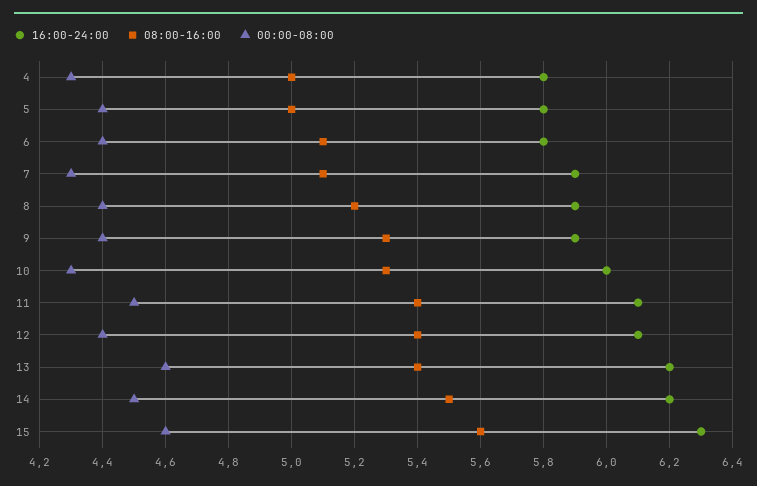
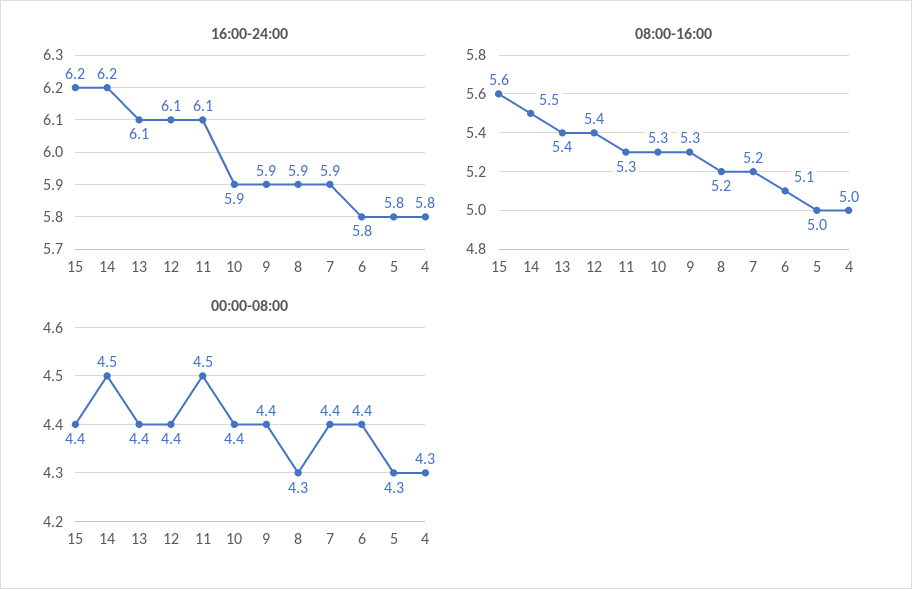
  {
    "16:00-24:00": {
      "4": 5.8,
      "5": 5.8,
      "6": 5.8,
      "7": 5.9,
      "8": 5.9,
      "9": 5.9,
-     "10": 6,
+     "10": 5.9,
      "11": 6.1,
      "12": 6.1,
-     "13": 6.2,
+     "13": 6.1,
      "14": 6.2,
-     "15": 6.3
+     "15": 6.2
    },
    "08:00-16:00": {
      "4": 5,
      "5": 5,
      "6": 5.1,
-     "7": 5.1,
+     "7": 5.2,
      "8": 5.2,
      "9": 5.3,
      "10": 5.3,
-     "11": 5.4,
+     "11": 5.3,
      "12": 5.4,
      "13": 5.4,
      "14": 5.5,
      "15": 5.6
    },
    "00:00-08:00": {
      "4": 4.3,
-     "5": 4.4,
+     "5": 4.3,
      "6": 4.4,
-     "7": 4.3,
+     "7": 4.4,
-     "8": 4.4,
+     "8": 4.3,
      "9": 4.4,
-     "10": 4.3,
+     "10": 4.4,
      "11": 4.5,
      "12": 4.4,
-     "13": 4.6,
+     "13": 4.4,
      "14": 4.5,
-     "15": 4.6
+     "15": 4.4
    }
  }

